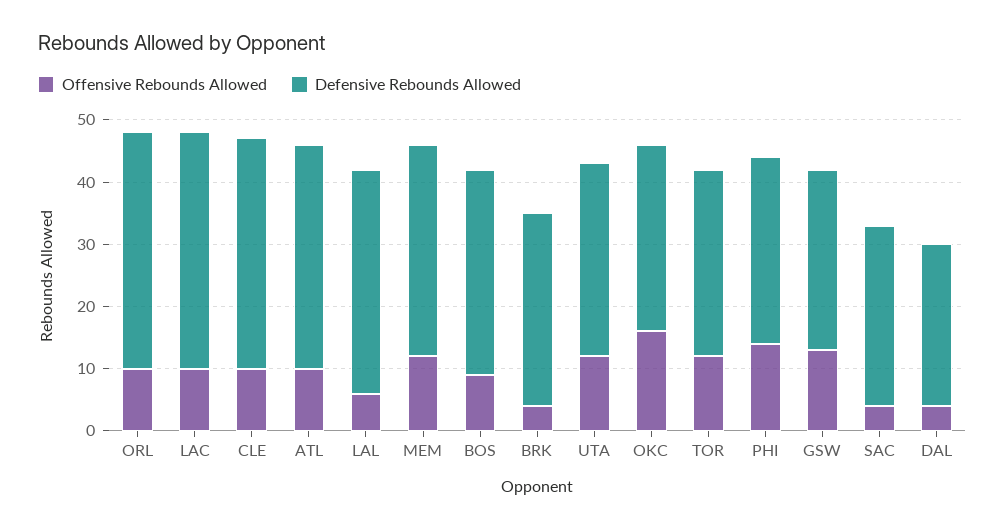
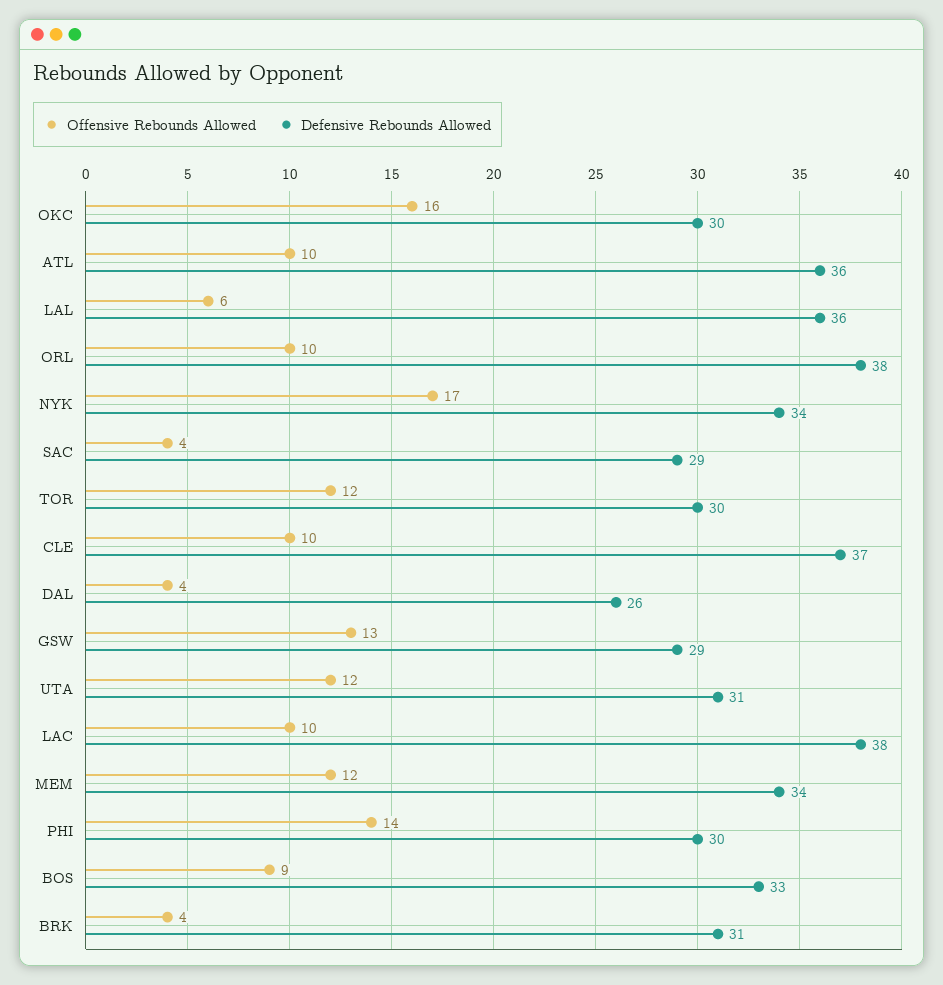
  {
    "Offensive Rebounds Allowed": {
      "ORL": 10,
      "LAC": 10,
      "CLE": 10,
      "ATL": 10,
      "LAL": 6,
      "MEM": 12,
      "BOS": 9,
      "BRK": 4,
      "UTA": 12,
      "OKC": 16,
      "TOR": 12,
      "PHI": 14,
      "GSW": 13,
      "SAC": 4,
-     "DAL": 4
+     "DAL": 4,
+     "NYK": 17
    },
    "Defensive Rebounds Allowed": {
      "ORL": 38,
      "LAC": 38,
      "CLE": 37,
      "ATL": 36,
      "LAL": 36,
      "MEM": 34,
      "BOS": 33,
      "BRK": 31,
      "UTA": 31,
      "OKC": 30,
      "TOR": 30,
      "PHI": 30,
      "GSW": 29,
      "SAC": 29,
-     "DAL": 26
+     "DAL": 26,
+     "NYK": 34
    }
  }

